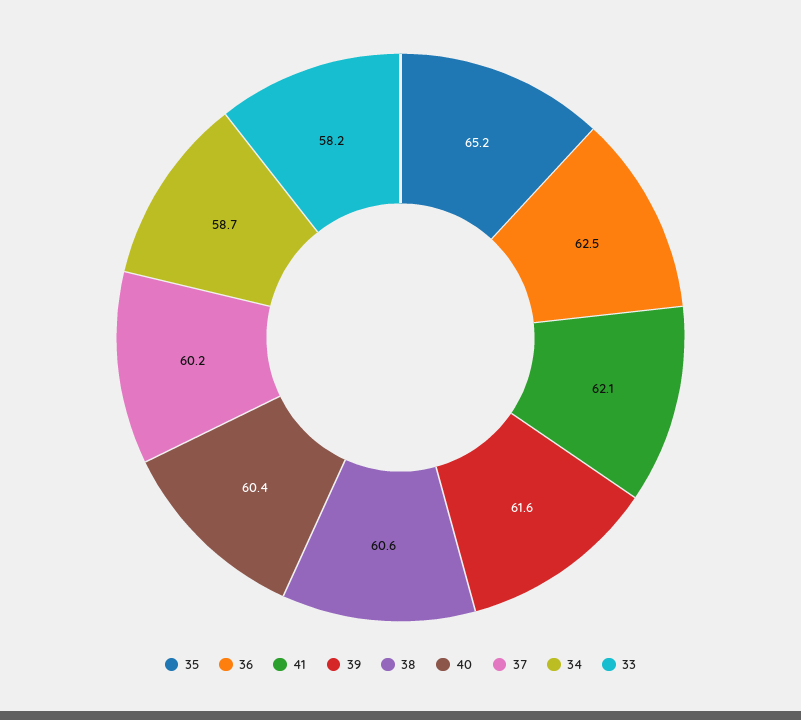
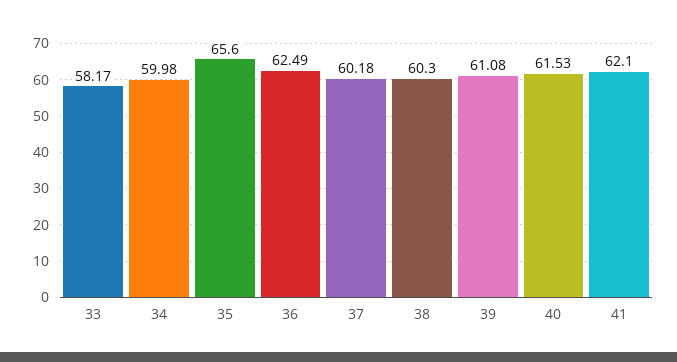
  {
-   "35": 65.2,
+   "35": 65.6,
    "36": 62.49,
    "41": 62.1,
-   "39": 61.6,
+   "39": 61.08,
-   "38": 60.6,
+   "38": 60.3,
-   "40": 60.4,
+   "40": 61.53,
    "37": 60.18,
-   "34": 58.7,
+   "34": 59.98,
    "33": 58.17
  }

